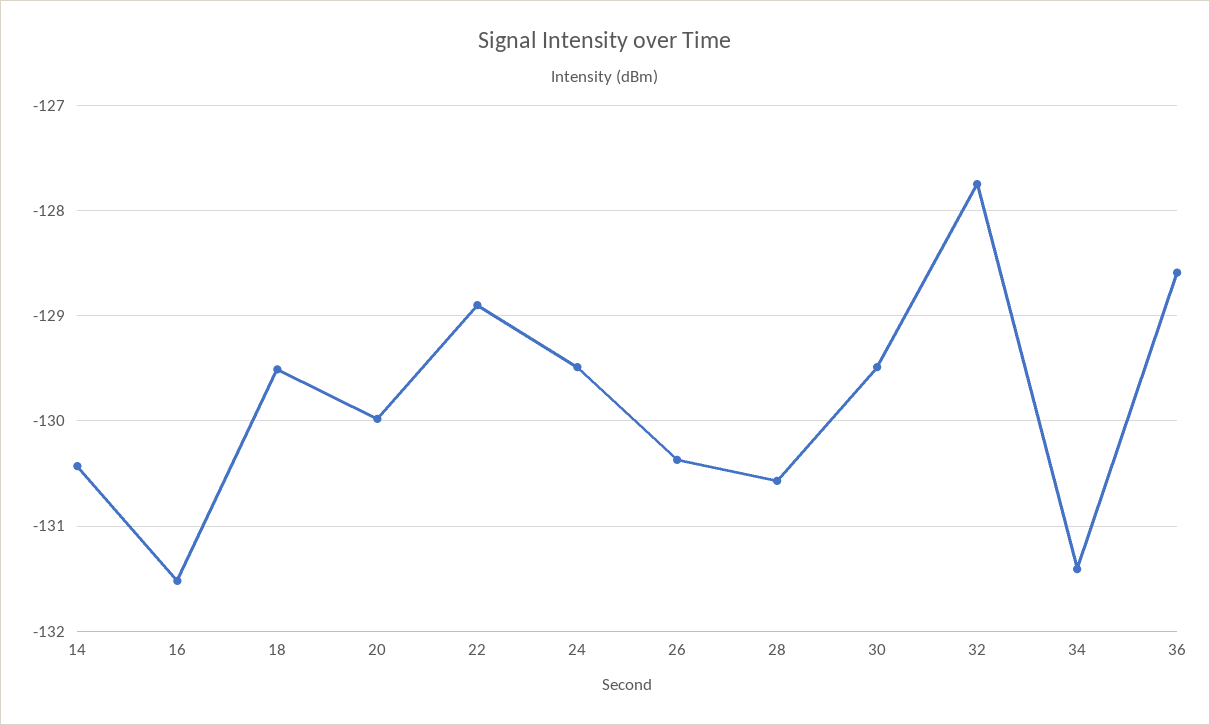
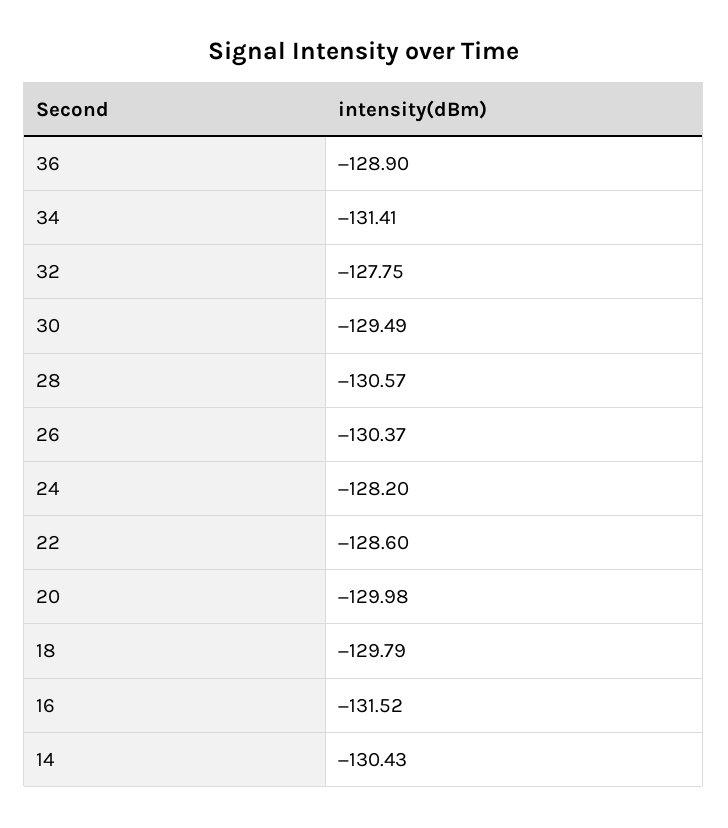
  {
    "14": -130.43,
    "16": -131.52,
-   "18": -129.5,
+   "18": -129.79,
    "20": -129.98,
-   "22": -128.9,
+   "22": -128.6,
-   "24": -129.5,
+   "24": -128.2,
    "26": -130.37,
    "28": -130.57,
    "30": -129.49,
    "32": -127.75,
    "34": -131.41,
-   "36": -128.6
+   "36": -128.9
  }

